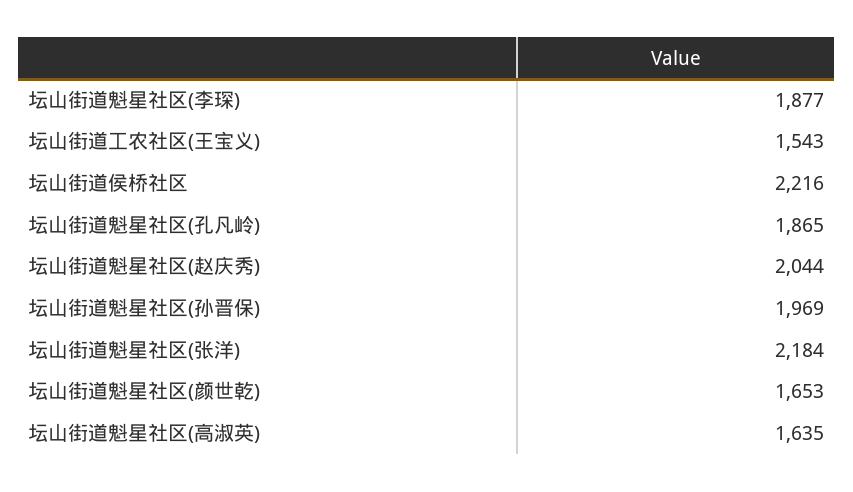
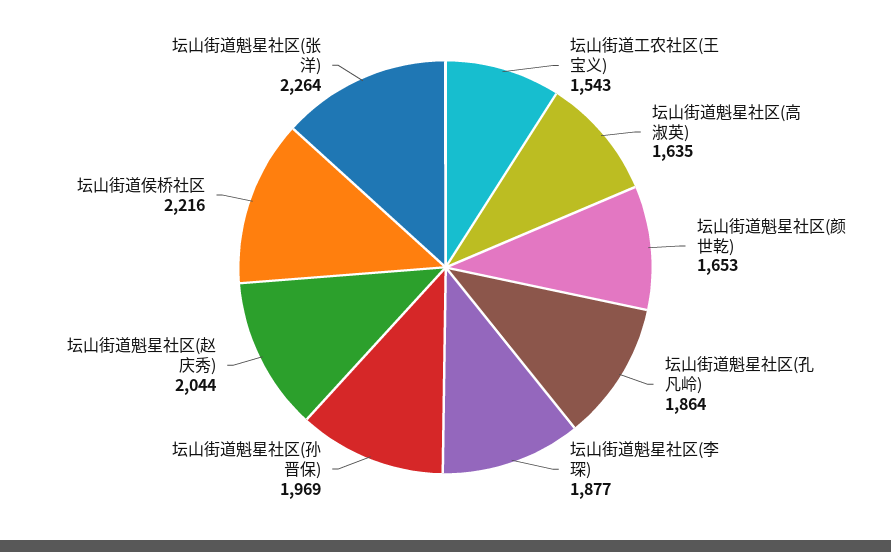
  {
    "坛山街道魁星社区(李琛)": 1877,
    "坛山街道工农社区(王宝义)": 1543,
    "坛山街道侯桥社区": 2216,
-   "坛山街道魁星社区(孔凡岭)": 1865,
+   "坛山街道魁星社区(孔凡岭)": 1864,
    "坛山街道魁星社区(赵庆秀)": 2044,
    "坛山街道魁星社区(孙晋保)": 1969,
-   "坛山街道魁星社区(张洋)": 2184,
+   "坛山街道魁星社区(张洋)": 2264,
    "坛山街道魁星社区(颜世乾)": 1653,
    "坛山街道魁星社区(高淑英)": 1635
  }

